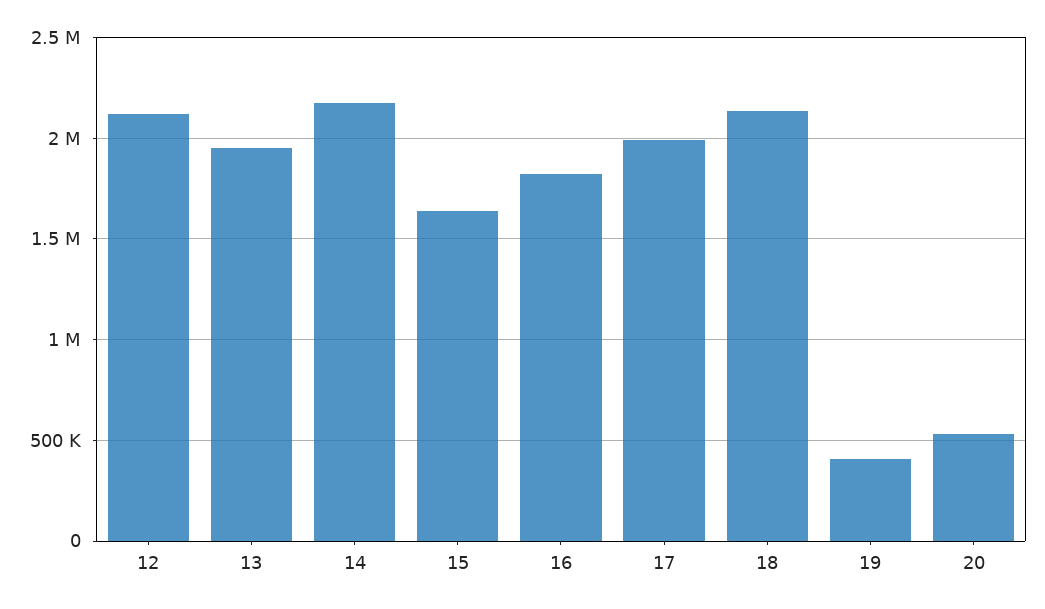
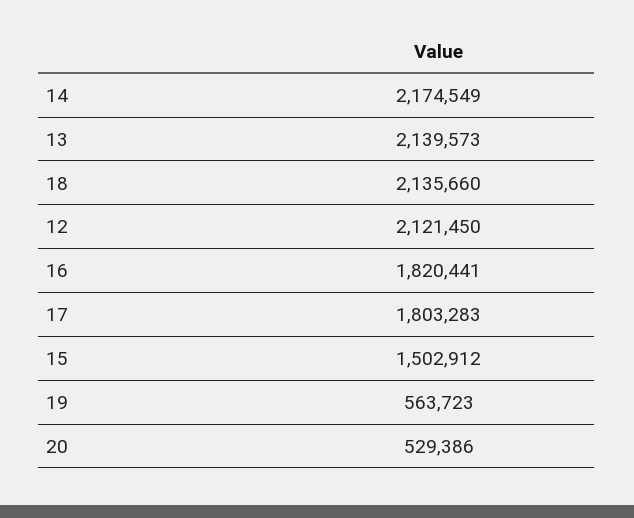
  {
    "12": 2121450,
-   "13": 1950000,
+   "13": 2139573,
    "14": 2174549,
-   "15": 1650000,
+   "15": 1502912,
    "16": 1820441,
-   "17": 2000000,
+   "17": 1803283,
    "18": 2135660,
-   "19": 400000,
+   "19": 563723,
    "20": 529386
  }

